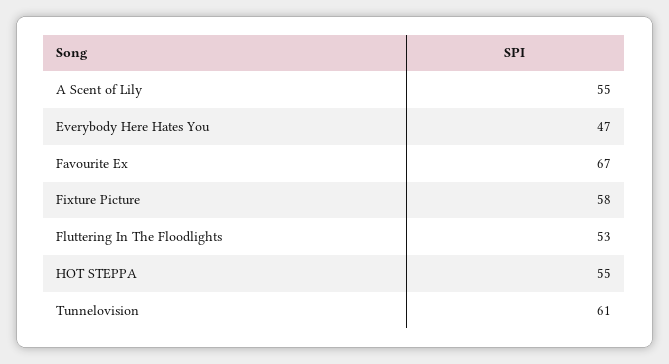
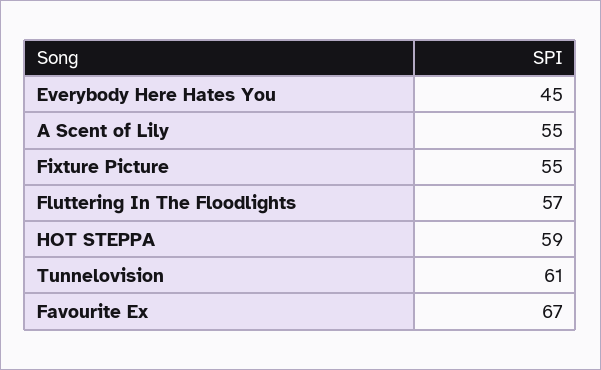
  {
    "A Scent of Lily": 55,
-   "Everybody Here Hates You": 47,
+   "Everybody Here Hates You": 45,
    "Favourite Ex": 67,
-   "Fixture Picture": 58,
+   "Fixture Picture": 55,
-   "Fluttering In The Floodlights": 53,
+   "Fluttering In The Floodlights": 57,
-   "HOT STEPPA": 55,
+   "HOT STEPPA": 59,
    "Tunnelovision": 61
  }

